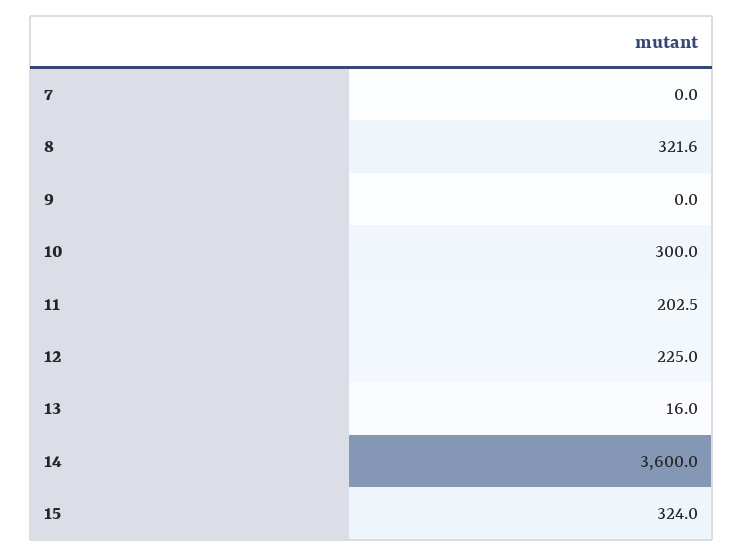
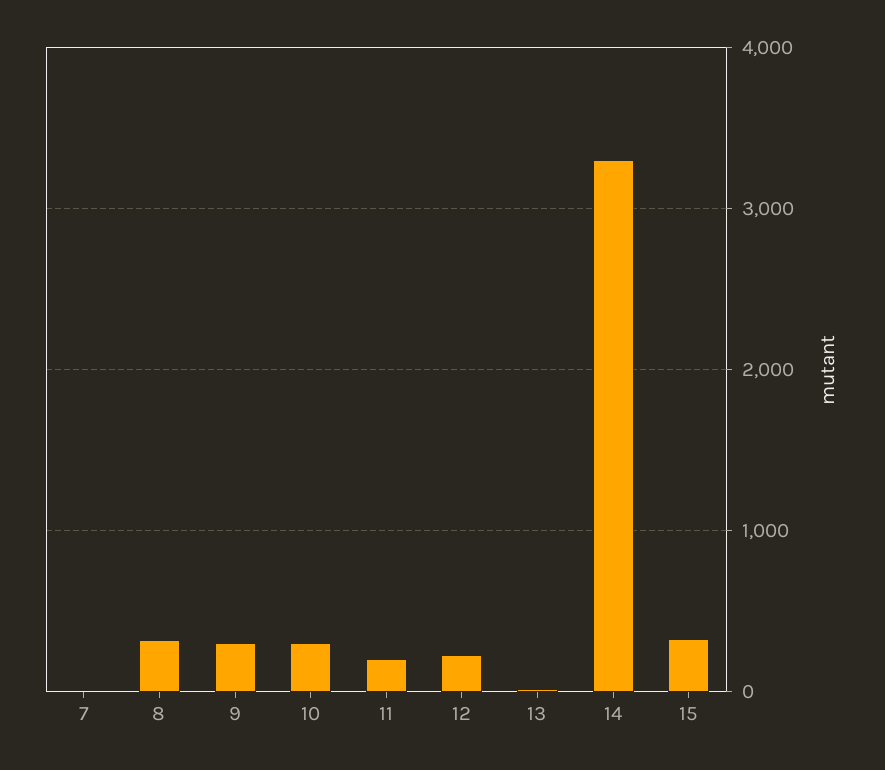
  {
    "7": 0,
    "8": 321.6,
-   "9": 0,
+   "9": 300,
    "10": 300,
    "11": 202.5,
    "12": 225,
    "13": 16,
-   "14": 3600,
+   "14": 3300,
    "15": 324
  }

